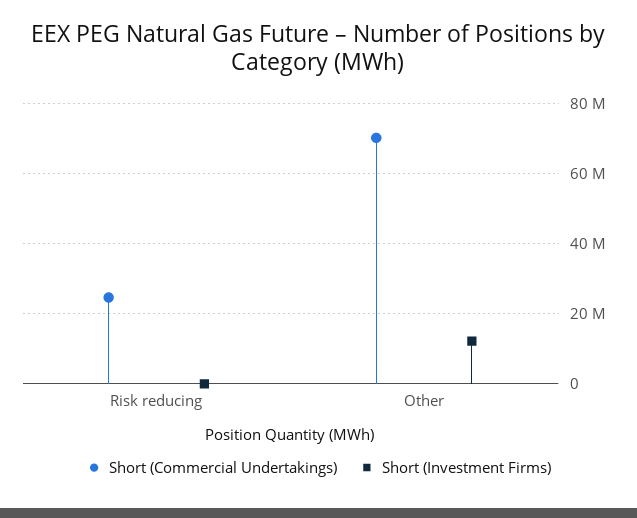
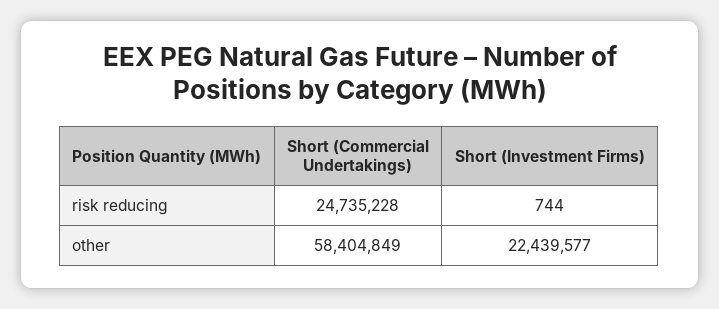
  {
    "Short (Commercial Undertakings)": {
      "Risk reducing": 24735228,
-     "Other": 70000000
+     "Other": 58404849
    },
    "Short (Investment Firms)": {
      "Risk reducing": 744,
-     "Other": 12000000
+     "Other": 22439577
    }
  }

